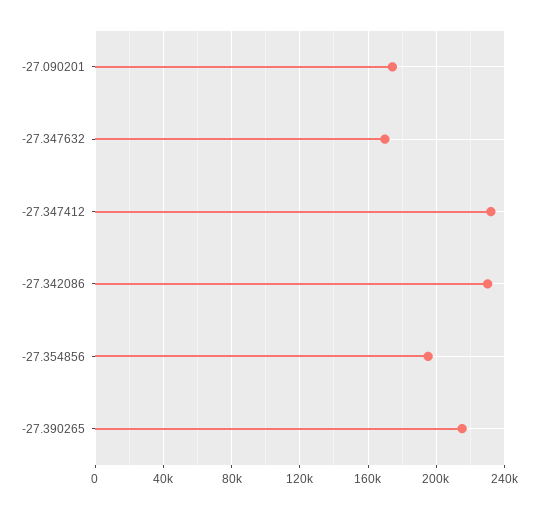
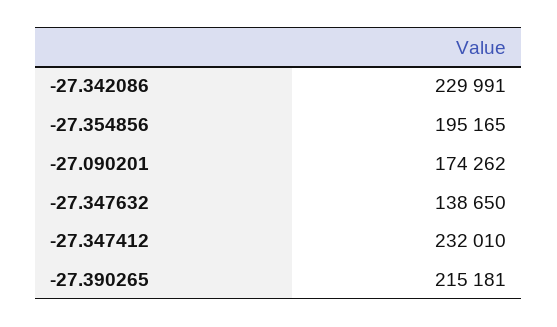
  {
    "-27.090201": 174262,
-   "-27.347632": 170000,
+   "-27.347632": 138650,
    "-27.347412": 232010,
    "-27.342086": 229991,
    "-27.354856": 195165,
    "-27.390265": 215181
  }

